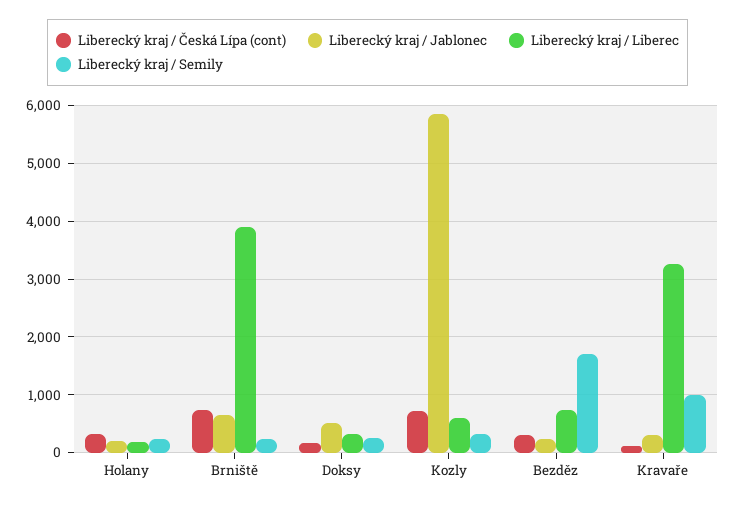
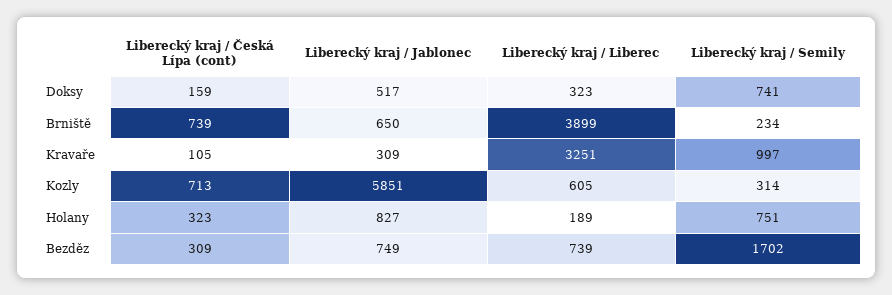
  {
    "Liberecký kraj / Česká Lípa (cont)": {
      "Holany": 323,
      "Brniště": 739,
      "Doksy": 159,
      "Kozly": 713,
      "Bezděz": 309,
      "Kravaře": 105
    },
    "Liberecký kraj / Jablonec": {
-     "Holany": 200,
+     "Holany": 827,
      "Brniště": 650,
      "Doksy": 517,
      "Kozly": 5851,
-     "Bezděz": 200,
+     "Bezděz": 749,
      "Kravaře": 309
    },
    "Liberecký kraj / Liberec": {
      "Holany": 189,
      "Brniště": 3899,
      "Doksy": 323,
      "Kozly": 605,
      "Bezděz": 739,
      "Kravaře": 3251
    },
    "Liberecký kraj / Semily": {
-     "Holany": 200,
+     "Holany": 751,
      "Brniště": 234,
-     "Doksy": 200,
+     "Doksy": 741,
      "Kozly": 314,
      "Bezděz": 1702,
      "Kravaře": 997
    }
  }

